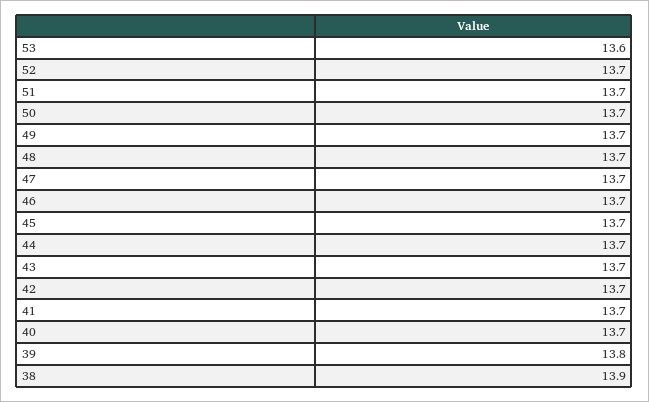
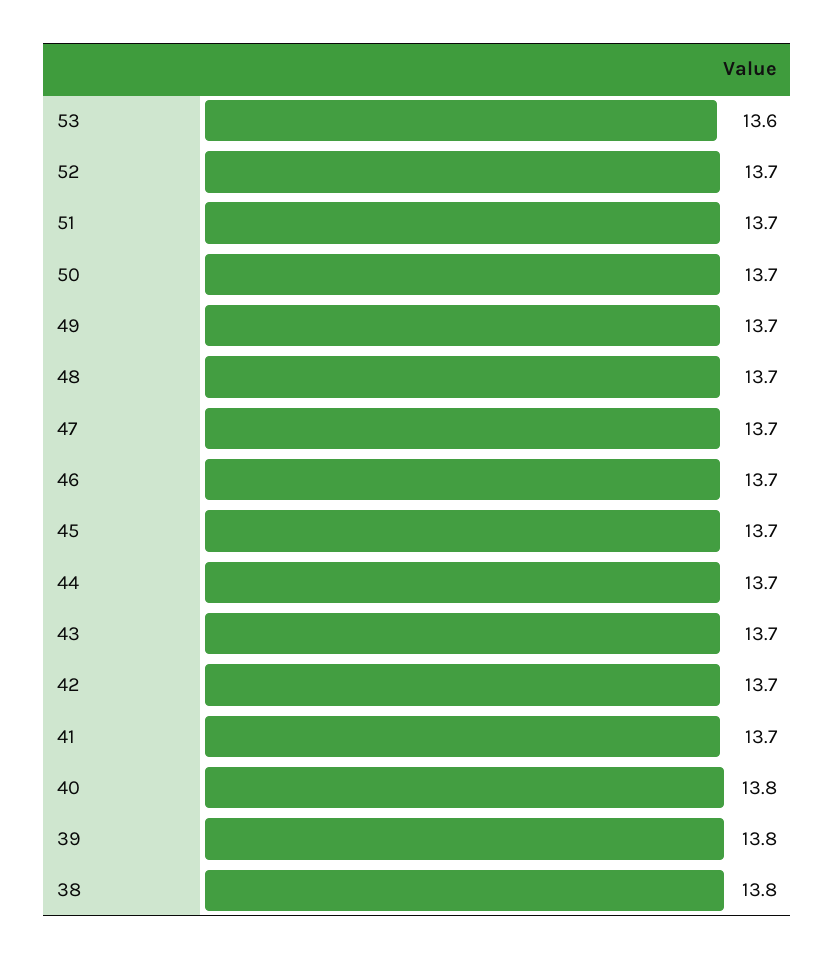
  {
    "53": 13.6,
    "52": 13.7,
    "51": 13.7,
    "50": 13.7,
    "49": 13.7,
    "48": 13.7,
    "47": 13.7,
    "46": 13.7,
    "45": 13.7,
    "44": 13.7,
    "43": 13.7,
    "42": 13.7,
    "41": 13.7,
-   "40": 13.7,
+   "40": 13.8,
    "39": 13.8,
-   "38": 13.9
+   "38": 13.8
  }

